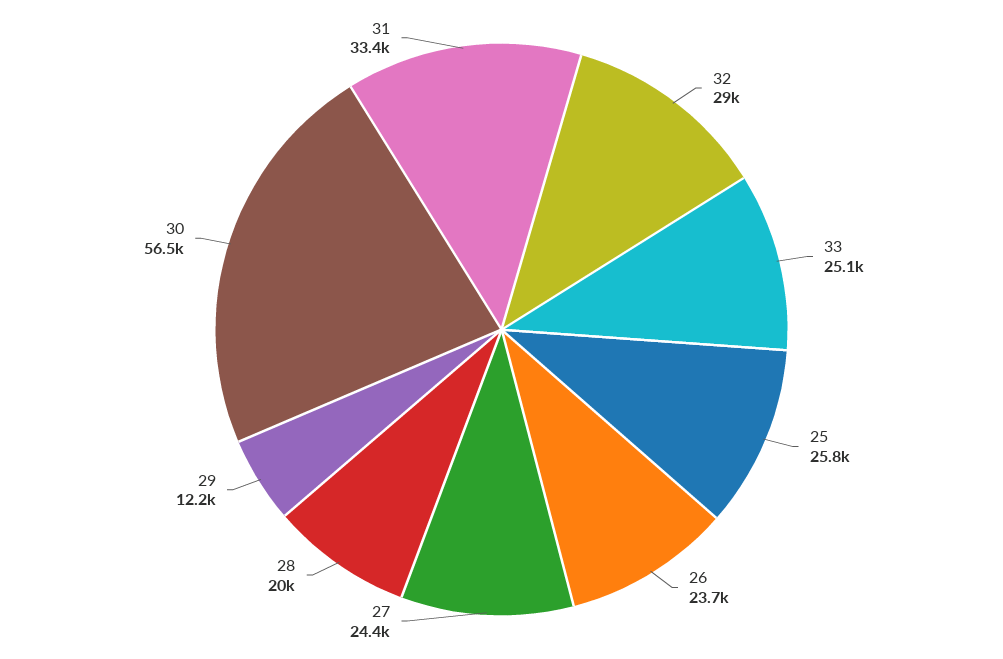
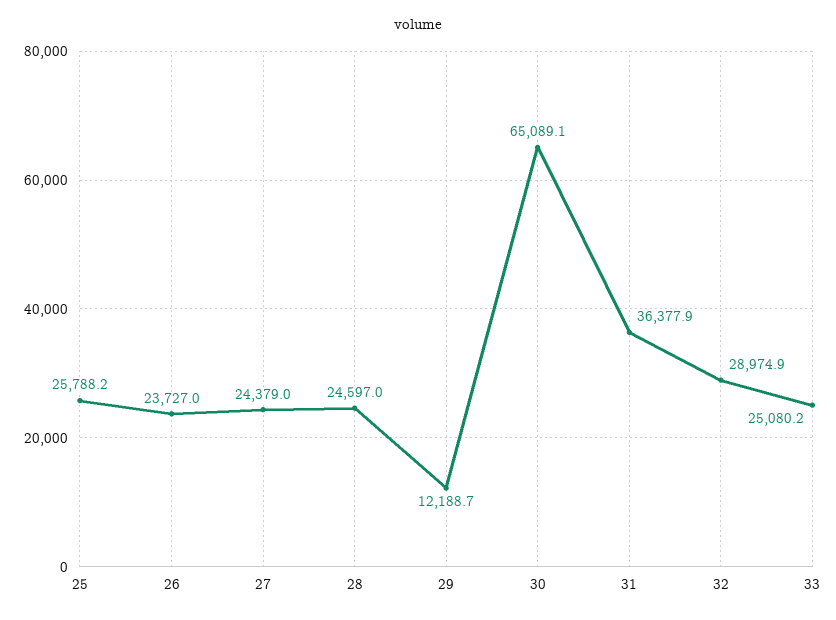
  {
    "32": 28974.9,
    "33": 25080.2,
    "25": 25788.2,
    "26": 23727,
    "27": 24379,
-   "28": 20000,
+   "28": 24597,
    "29": 12188.7,
-   "30": 56500,
+   "30": 65089.1,
-   "31": 33400
+   "31": 36377.9
  }

